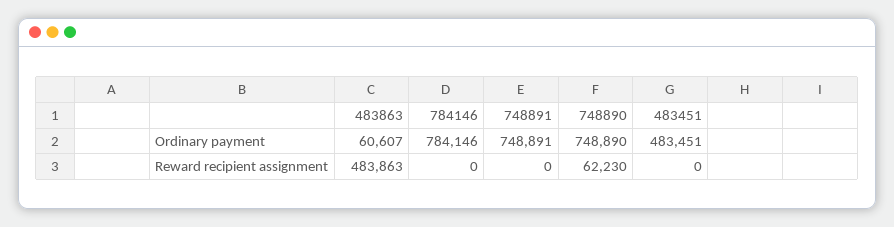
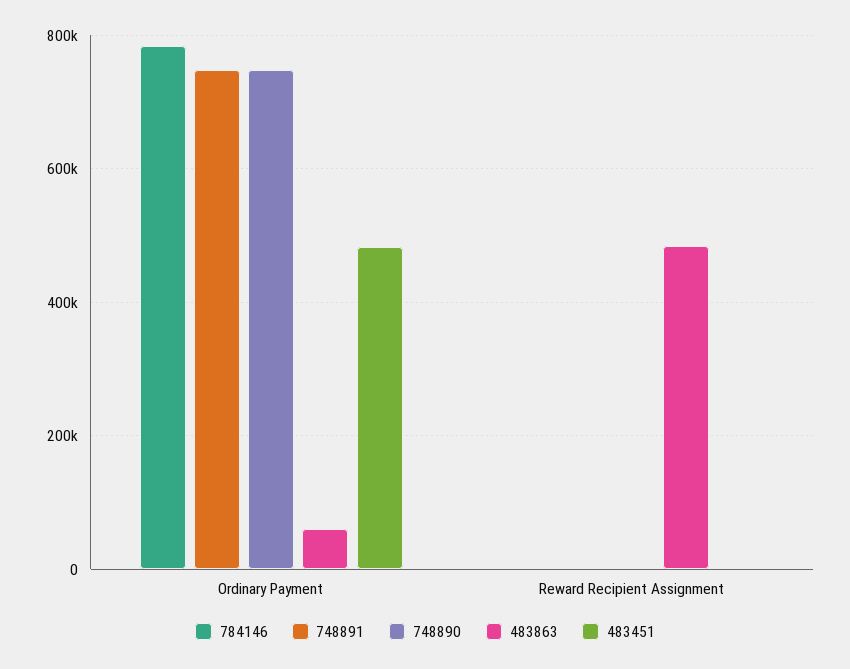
  {
    "483863": {
      "Ordinary payment": 60607,
      "Reward recipient assignment": 483863
    },
    "784146": {
      "Ordinary payment": 784146,
      "Reward recipient assignment": 0
    },
    "748891": {
      "Ordinary payment": 748891,
      "Reward recipient assignment": 0
    },
    "748890": {
      "Ordinary payment": 748890,
-     "Reward recipient assignment": 62230
+     "Reward recipient assignment": 0
    },
    "483451": {
      "Ordinary payment": 483451,
      "Reward recipient assignment": 0
    }
  }

